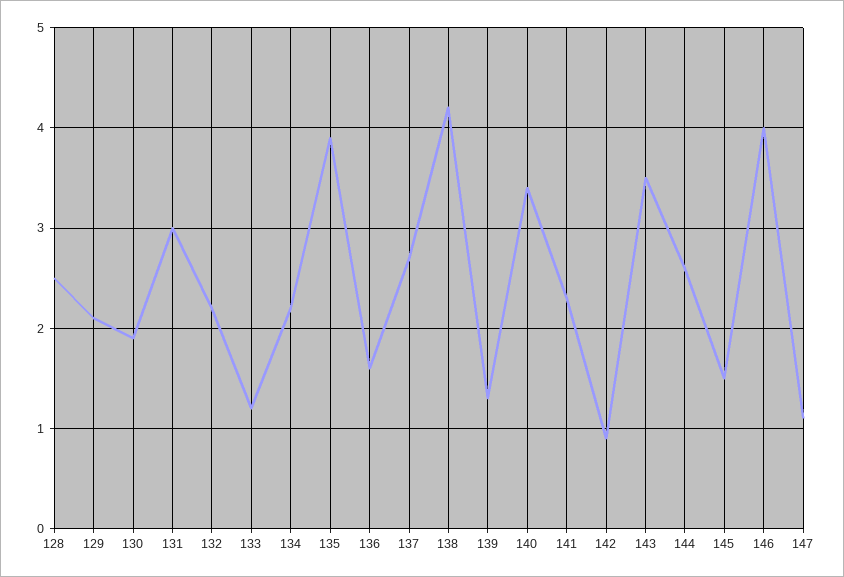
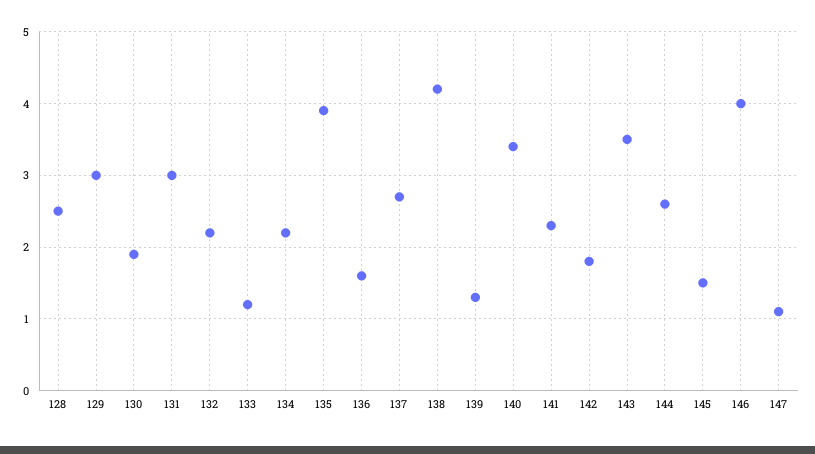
  {
    "128": 2.5,
-   "129": 2.1,
+   "129": 3,
    "130": 1.9,
    "131": 3,
    "132": 2.2,
    "133": 1.2,
    "134": 2.2,
    "135": 3.9,
    "136": 1.6,
    "137": 2.7,
    "138": 4.2,
    "139": 1.3,
    "140": 3.4,
    "141": 2.3,
-   "142": 0.9,
+   "142": 1.8,
    "143": 3.5,
    "144": 2.6,
    "145": 1.5,
    "146": 4,
    "147": 1.1
  }

